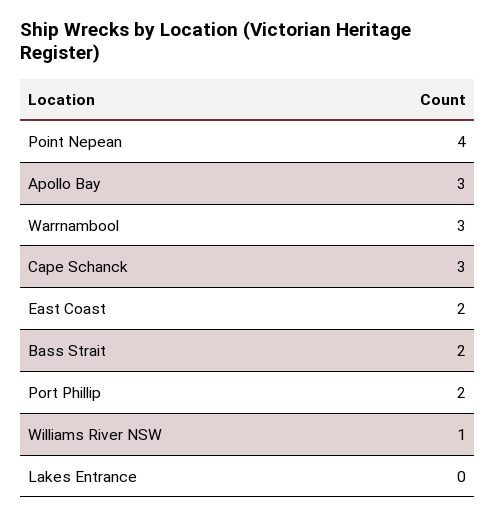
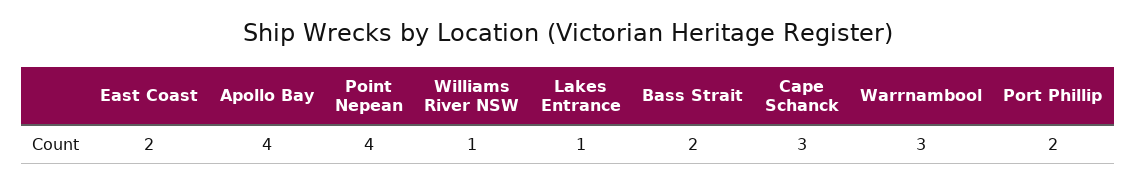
  {
    "Point Nepean": 4,
-   "Apollo Bay": 3,
+   "Apollo Bay": 4,
    "Warrnambool": 3,
    "Cape Schanck": 3,
    "East Coast": 2,
    "Bass Strait": 2,
    "Port Phillip": 2,
    "Williams River NSW": 1,
-   "Lakes Entrance": 0
+   "Lakes Entrance": 1
  }

